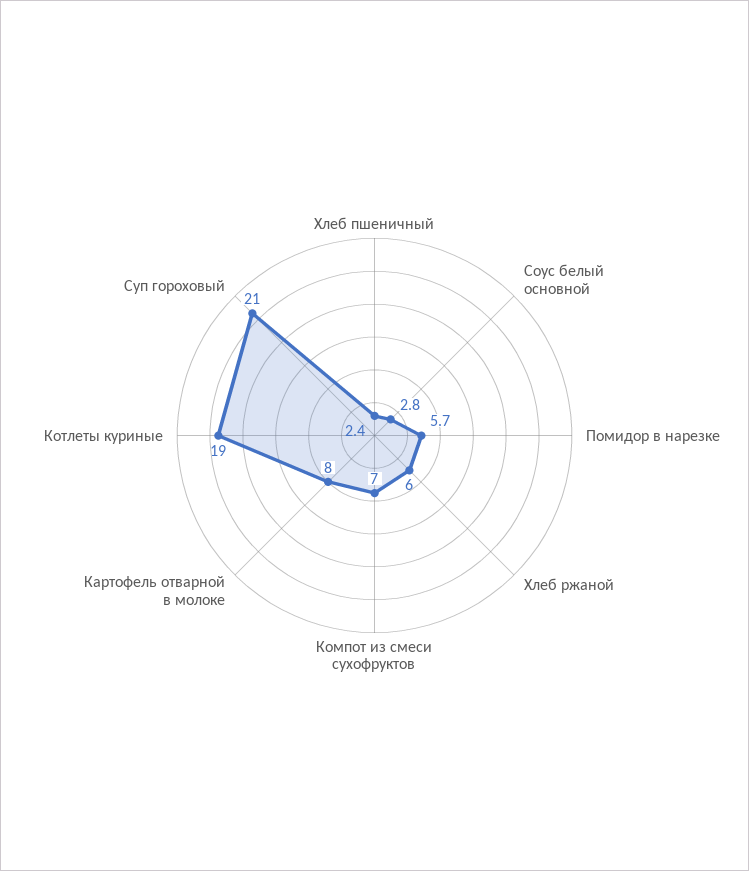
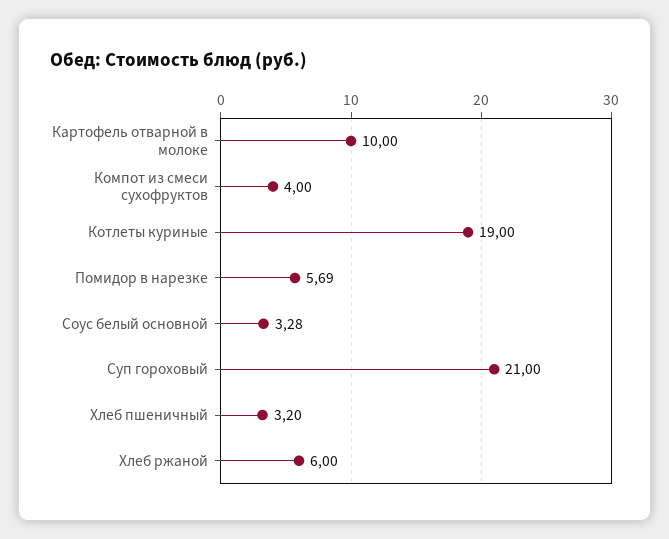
  {
-   "Хлеб пшеничный": 2.4,
+   "Хлеб пшеничный": 3.2,
-   "Соус белый основной": 2.8,
+   "Соус белый основной": 3.28,
    "Помидор в нарезке": 5.69,
    "Хлеб ржаной": 6,
-   "Компот из смеси сухофруктов": 7,
+   "Компот из смеси сухофруктов": 4,
-   "Картофель отварной в молоке": 8,
+   "Картофель отварной в молоке": 10,
    "Котлеты куриные": 19,
    "Суп гороховый": 21
  }

